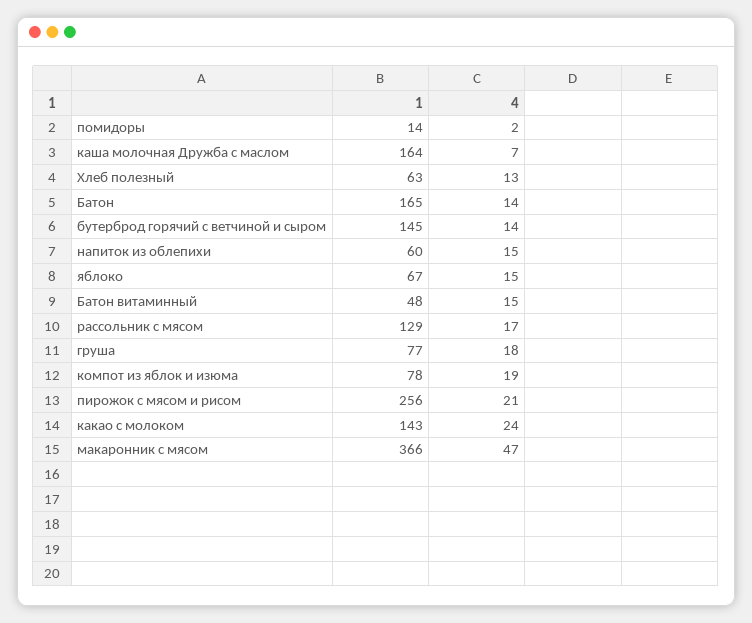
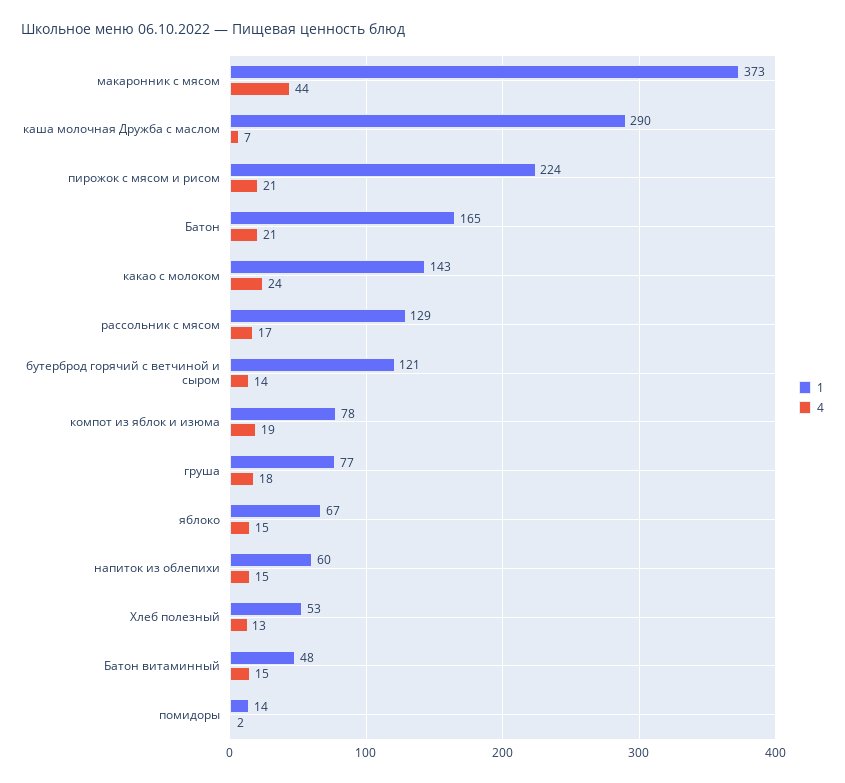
  {
    "1": {
      "помидоры": 14,
-     "каша молочная Дружба с маслом": 164,
+     "каша молочная Дружба с маслом": 290,
-     "Хлеб полезный": 63,
+     "Хлеб полезный": 53,
      "Батон": 165,
-     "бутерброд горячий с ветчиной и сыром": 145,
+     "бутерброд горячий с ветчиной и сыром": 121,
      "напиток из облепихи": 60,
      "яблоко": 67,
      "Батон витаминный": 48,
      "рассольник с мясом": 129,
      "груша": 77,
      "компот из яблок и изюма": 78,
-     "пирожок с мясом и рисом": 256,
+     "пирожок с мясом и рисом": 224,
      "какао с молоком": 143,
-     "макаронник с мясом": 366
+     "макаронник с мясом": 373
    },
    "4": {
      "помидоры": 2,
      "каша молочная Дружба с маслом": 7,
      "Хлеб полезный": 13,
-     "Батон": 14,
+     "Батон": 21,
      "бутерброд горячий с ветчиной и сыром": 14,
      "напиток из облепихи": 15,
      "яблоко": 15,
      "Батон витаминный": 15,
      "рассольник с мясом": 17,
      "груша": 18,
      "компот из яблок и изюма": 19,
      "пирожок с мясом и рисом": 21,
      "какао с молоком": 24,
-     "макаронник с мясом": 47
+     "макаронник с мясом": 44
    }
  }

